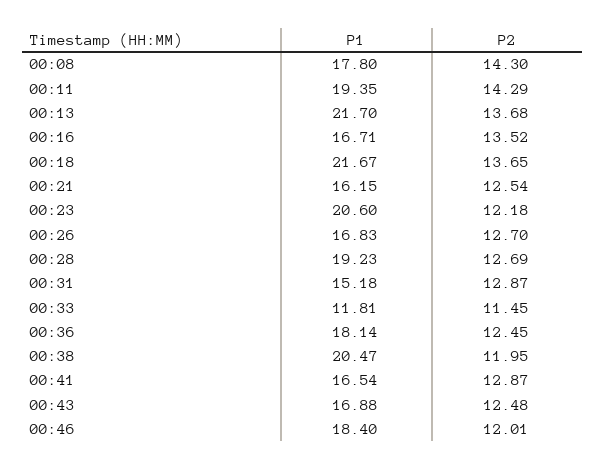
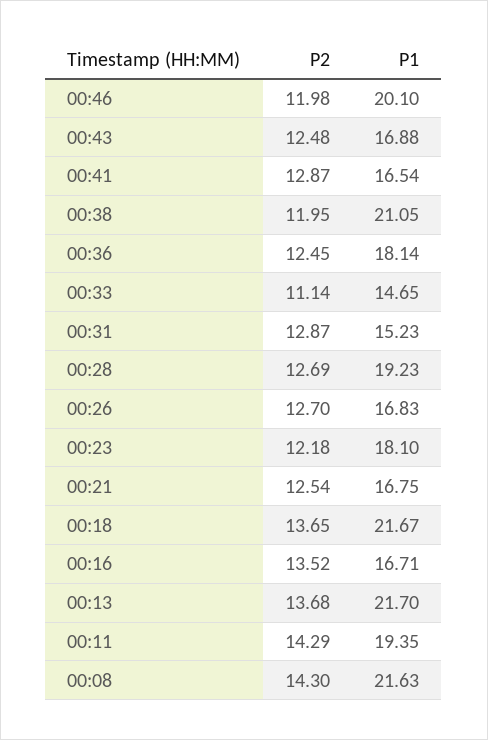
  {
    "P1": {
-     "00:08": 17.8,
+     "00:08": 21.63,
      "00:11": 19.35,
      "00:13": 21.7,
      "00:16": 16.71,
      "00:18": 21.67,
-     "00:21": 16.15,
+     "00:21": 16.75,
-     "00:23": 20.6,
+     "00:23": 18.1,
      "00:26": 16.83,
      "00:28": 19.23,
-     "00:31": 15.18,
+     "00:31": 15.23,
-     "00:33": 11.81,
+     "00:33": 14.65,
      "00:36": 18.14,
-     "00:38": 20.47,
+     "00:38": 21.05,
      "00:41": 16.54,
      "00:43": 16.88,
-     "00:46": 18.4
+     "00:46": 20.1
    },
    "P2": {
      "00:08": 14.3,
      "00:11": 14.29,
      "00:13": 13.68,
      "00:16": 13.52,
      "00:18": 13.65,
      "00:21": 12.54,
      "00:23": 12.18,
      "00:26": 12.7,
      "00:28": 12.69,
      "00:31": 12.87,
-     "00:33": 11.45,
+     "00:33": 11.14,
      "00:36": 12.45,
      "00:38": 11.95,
      "00:41": 12.87,
      "00:43": 12.48,
-     "00:46": 12.01
+     "00:46": 11.98
    }
  }

